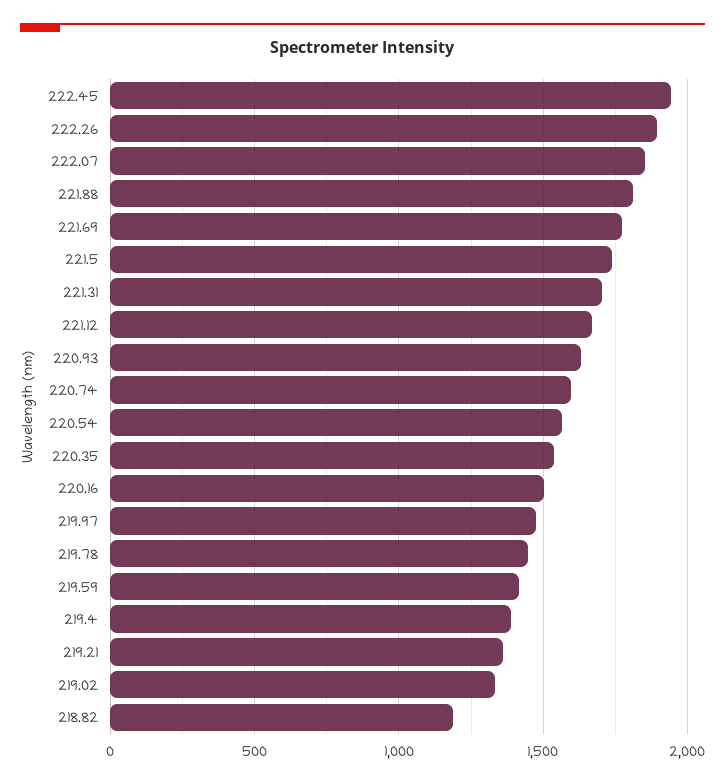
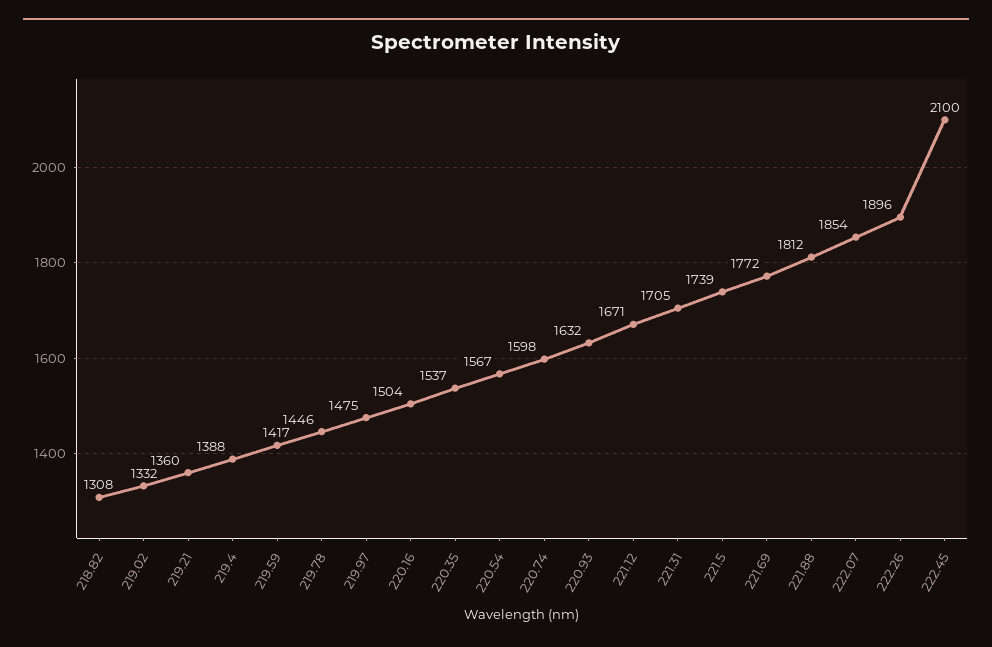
  {
-   "222.45": 1950,
+   "222.45": 2100,
    "222.26": 1896,
    "222.07": 1854,
    "221.88": 1812,
    "221.69": 1772,
    "221.5": 1739,
    "221.31": 1705,
    "221.12": 1671,
    "220.93": 1632,
    "220.74": 1598,
    "220.54": 1567,
    "220.35": 1537,
    "220.16": 1504,
    "219.97": 1475,
    "219.78": 1446,
    "219.59": 1417,
    "219.4": 1388,
    "219.21": 1360,
    "219.02": 1332,
-   "218.82": 1200
+   "218.82": 1308
  }

